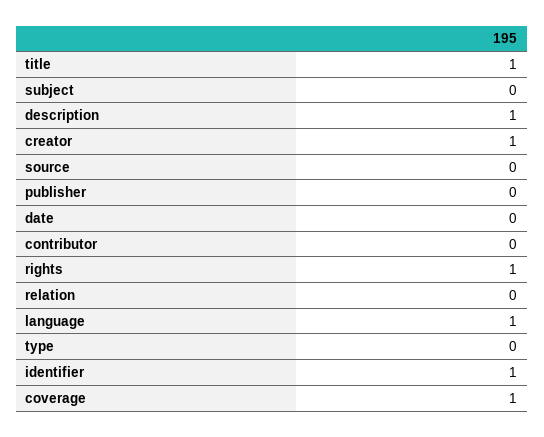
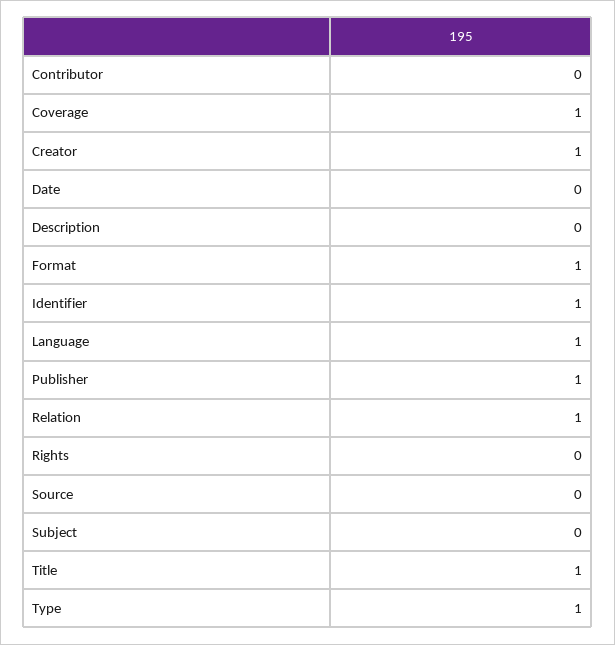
  {
    "title": 1,
    "subject": 0,
-   "description": 1,
+   "description": 0,
    "creator": 1,
    "source": 0,
-   "publisher": 0,
+   "publisher": 1,
    "date": 0,
    "contributor": 0,
-   "rights": 1,
+   "rights": 0,
-   "relation": 0,
+   "relation": 1,
    "language": 1,
-   "type": 0,
+   "type": 1,
    "identifier": 1,
-   "coverage": 1
+   "coverage": 1,
+   "Format": 1
  }

